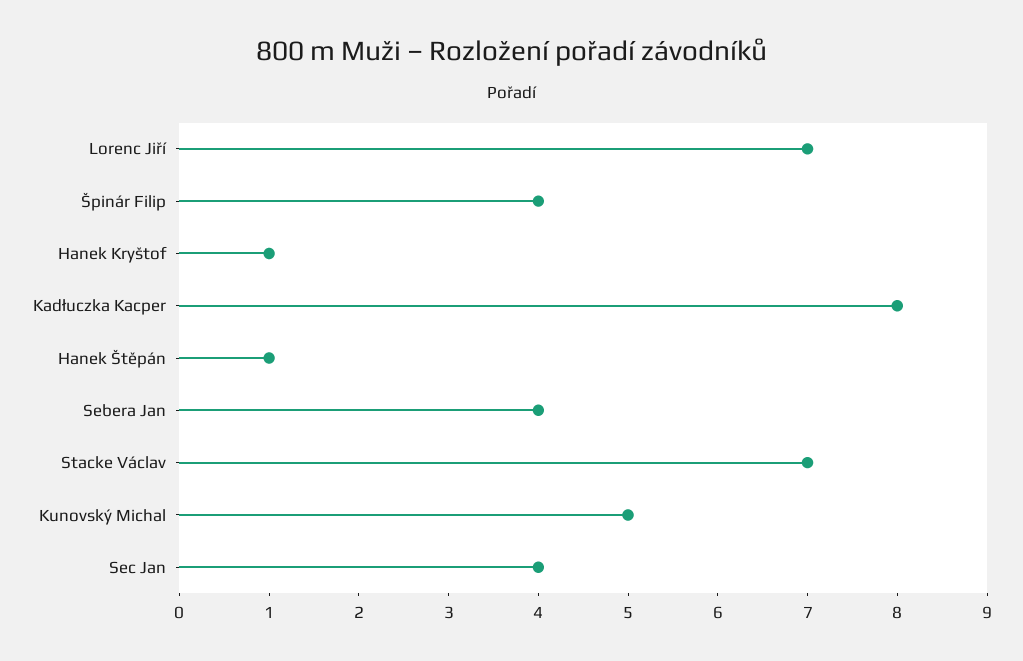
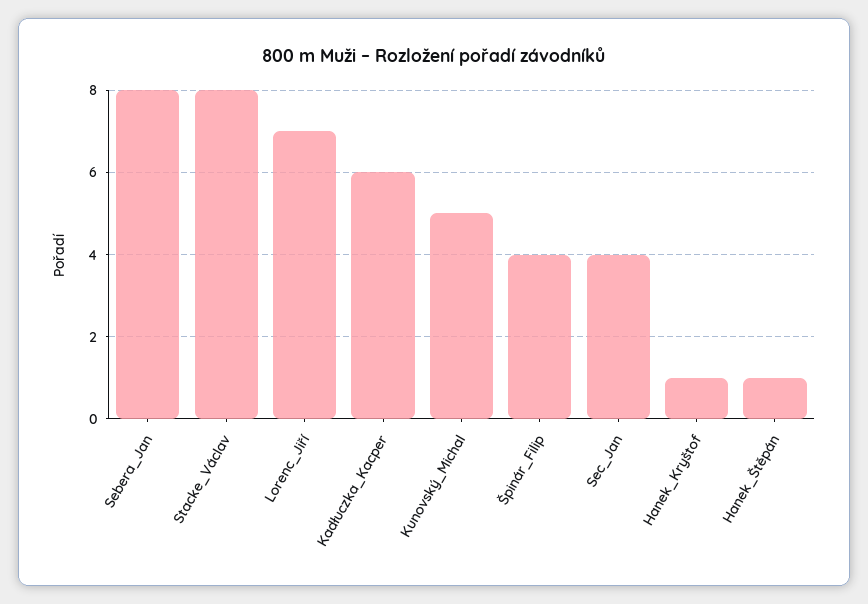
  {
    "Lorenc Jiří": 7,
    "Špinár Filip": 4,
    "Hanek Kryštof": 1,
-   "Kadłuczka Kacper": 8,
+   "Kadłuczka Kacper": 6,
    "Hanek Štěpán": 1,
-   "Sebera Jan": 4,
+   "Sebera Jan": 8,
-   "Stacke Václav": 7,
+   "Stacke Václav": 8,
    "Kunovský Michal": 5,
    "Sec Jan": 4
  }

